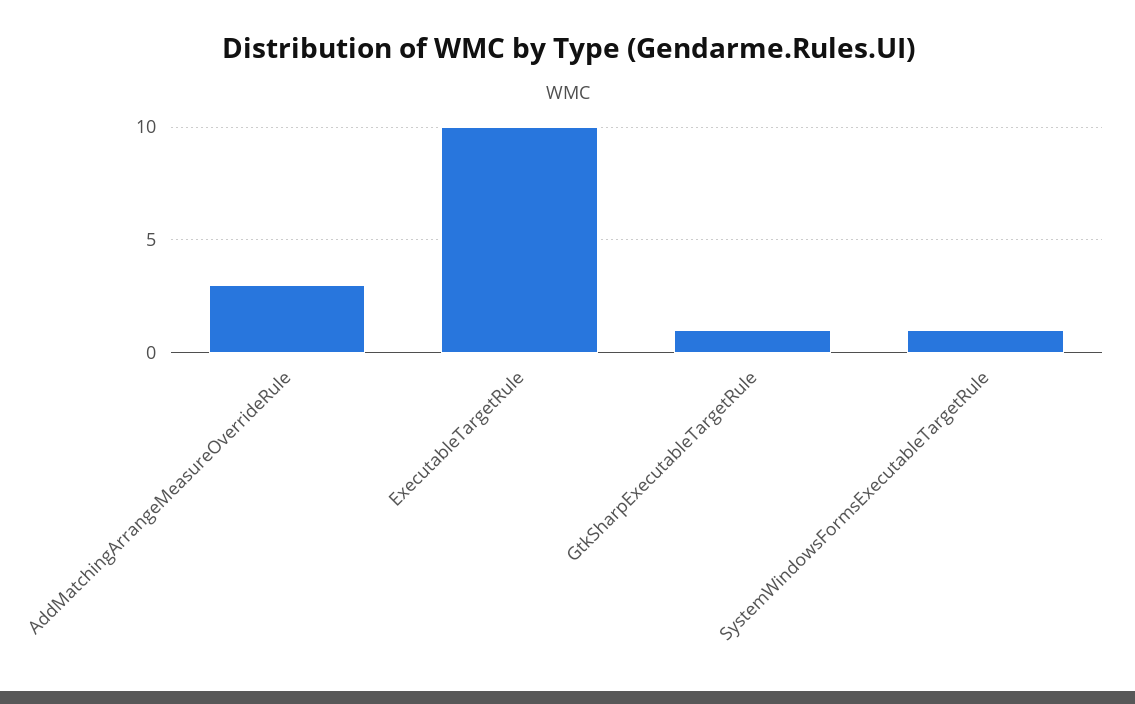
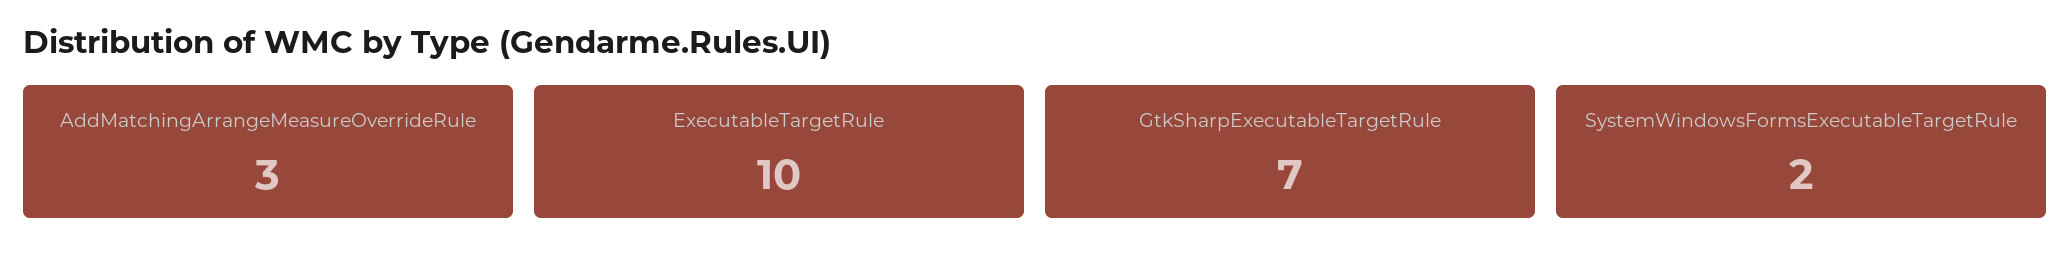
  {
    "AddMatchingArrangeMeasureOverrideRule": 3,
    "ExecutableTargetRule": 10,
-   "GtkSharpExecutableTargetRule": 1,
+   "GtkSharpExecutableTargetRule": 7,
-   "SystemWindowsFormsExecutableTargetRule": 1
+   "SystemWindowsFormsExecutableTargetRule": 2
  }

